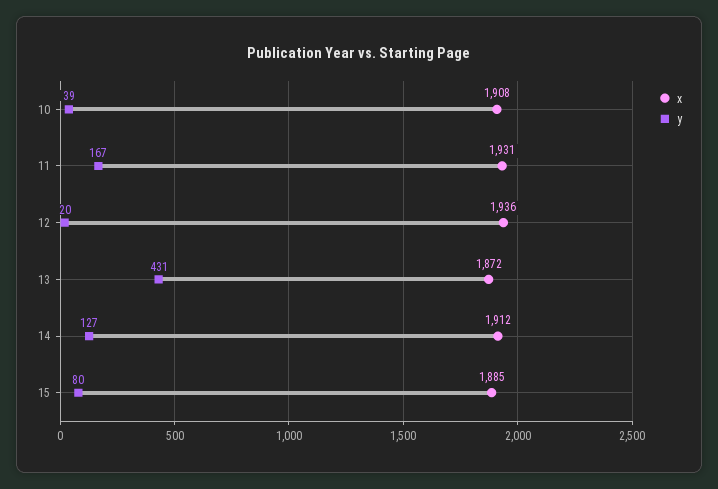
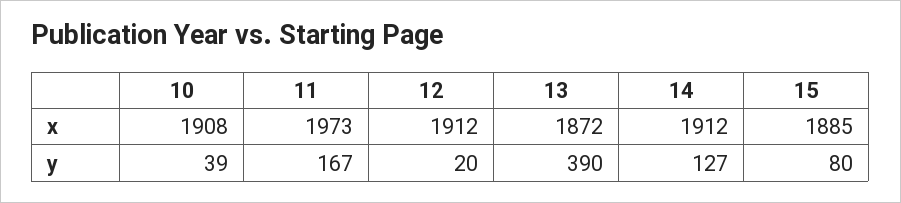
  {
    "x": {
      "10": 1908,
-     "11": 1931,
+     "11": 1973,
-     "12": 1936,
+     "12": 1912,
      "13": 1872,
      "14": 1912,
      "15": 1885
    },
    "y": {
      "10": 39,
      "11": 167,
      "12": 20,
-     "13": 431,
+     "13": 390,
      "14": 127,
      "15": 80
    }
  }

